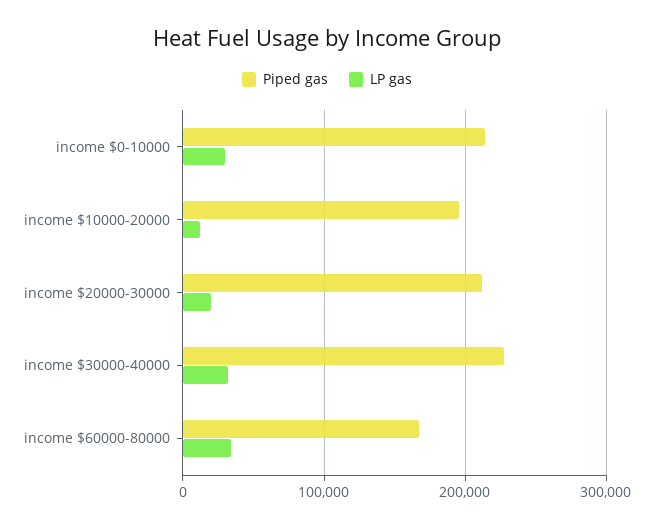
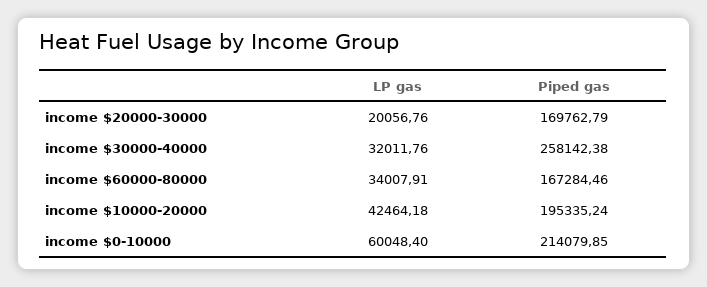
  {
    "Piped gas": {
      "income $0-10000": 214079.85,
      "income $10000-20000": 195335.24,
-     "income $20000-30000": 210000,
+     "income $20000-30000": 169762.79,
-     "income $30000-40000": 230000,
+     "income $30000-40000": 258142.38,
      "income $60000-80000": 167284.46
    },
    "LP gas": {
-     "income $0-10000": 30000,
+     "income $0-10000": 60048.4,
-     "income $10000-20000": 10000,
+     "income $10000-20000": 42464.18,
      "income $20000-30000": 20056.76,
      "income $30000-40000": 32011.76,
      "income $60000-80000": 34007.91
    }
  }

